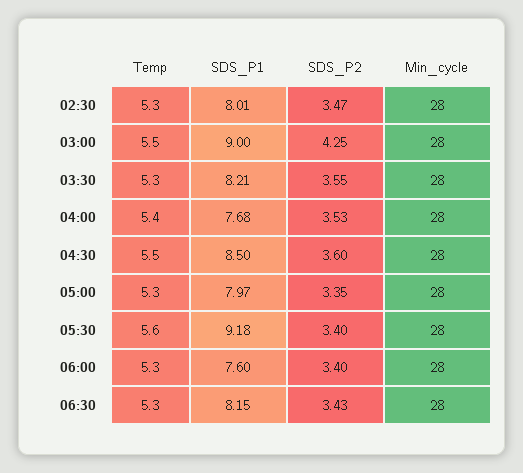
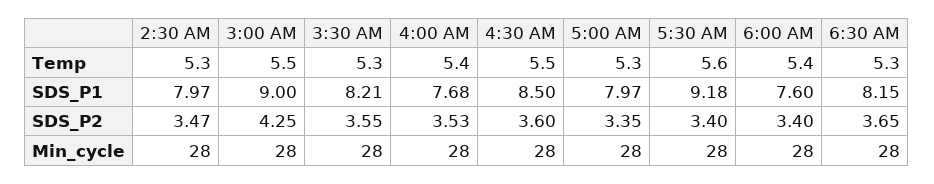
  {
    "Temp": {
      "02:30": 5.3,
      "03:00": 5.5,
      "03:30": 5.3,
      "04:00": 5.4,
      "04:30": 5.5,
      "05:00": 5.3,
      "05:30": 5.6,
-     "06:00": 5.3,
+     "06:00": 5.4,
      "06:30": 5.3
    },
    "SDS_P1": {
-     "02:30": 8.01,
+     "02:30": 7.97,
      "03:00": 9,
      "03:30": 8.21,
      "04:00": 7.68,
      "04:30": 8.5,
      "05:00": 7.97,
      "05:30": 9.18,
      "06:00": 7.6,
      "06:30": 8.15
    },
    "SDS_P2": {
      "02:30": 3.47,
      "03:00": 4.25,
      "03:30": 3.55,
      "04:00": 3.53,
      "04:30": 3.6,
      "05:00": 3.35,
      "05:30": 3.4,
      "06:00": 3.4,
-     "06:30": 3.43
+     "06:30": 3.65
    },
    "Min_cycle": {
      "02:30": 28,
      "03:00": 28,
      "03:30": 28,
      "04:00": 28,
      "04:30": 28,
      "05:00": 28,
      "05:30": 28,
      "06:00": 28,
      "06:30": 28
    }
  }

